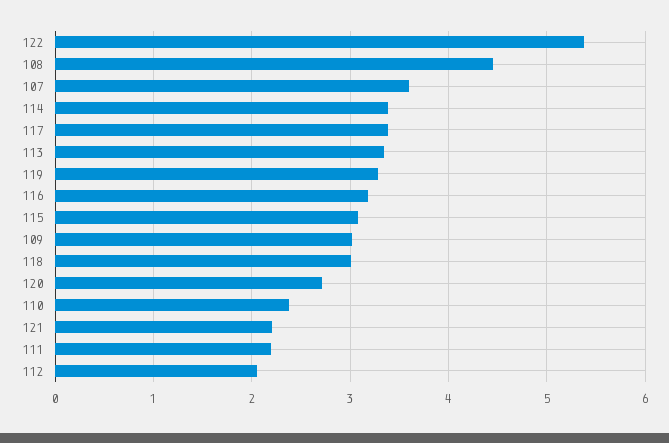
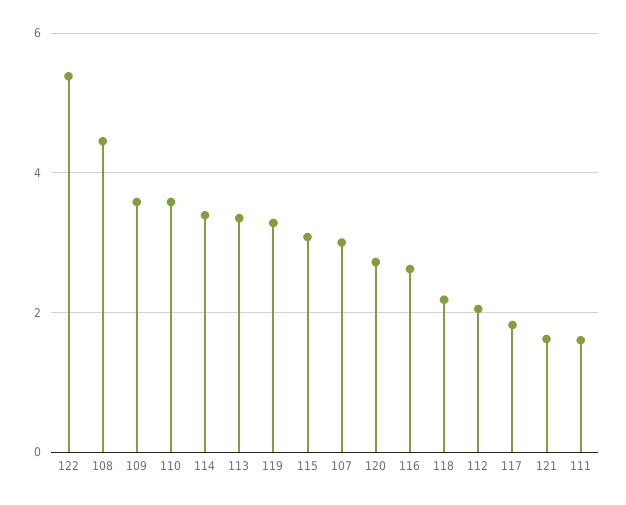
  {
    "122": 5.4,
    "108": 4.5,
-   "107": 3.6,
+   "107": 3,
    "114": 3.4,
-   "117": 3.4,
+   "117": 1.8,
    "113": 3.4,
    "119": 3.3,
-   "116": 3.2,
+   "116": 2.6,
    "115": 3.1,
-   "109": 3,
+   "109": 3.6,
-   "118": 3,
+   "118": 2.2,
    "120": 2.7,
-   "110": 2.4,
+   "110": 3.6,
-   "121": 2.2,
+   "121": 1.6,
-   "111": 2.2,
+   "111": 1.6,
    "112": 2.1
  }

